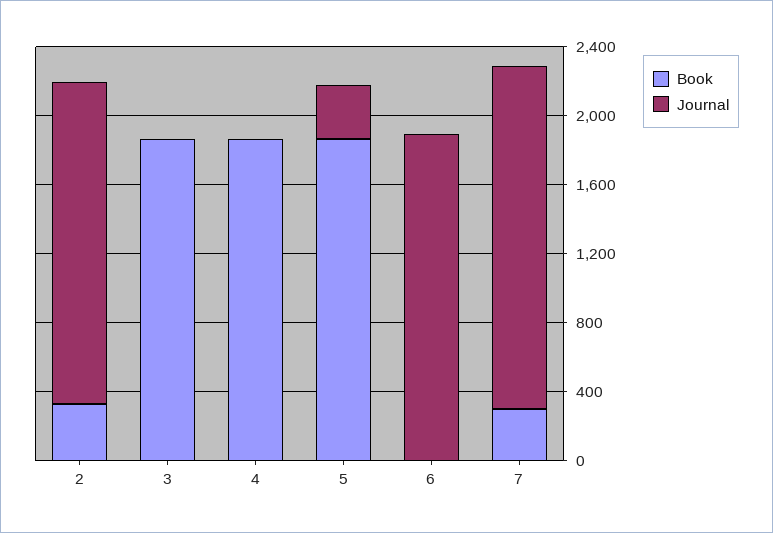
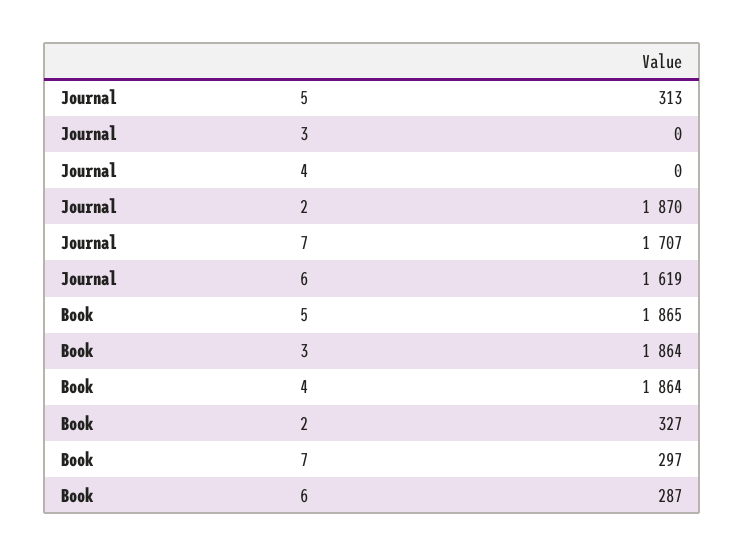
  {
    "Book": {
      "2": 327,
      "3": 1864,
      "4": 1864,
      "5": 1865,
-     "6": 0,
+     "6": 287,
      "7": 297
    },
    "Journal": {
      "2": 1870,
      "3": 0,
      "4": 0,
      "5": 313,
-     "6": 1900,
+     "6": 1619,
-     "7": 2000
+     "7": 1707
    }
  }

